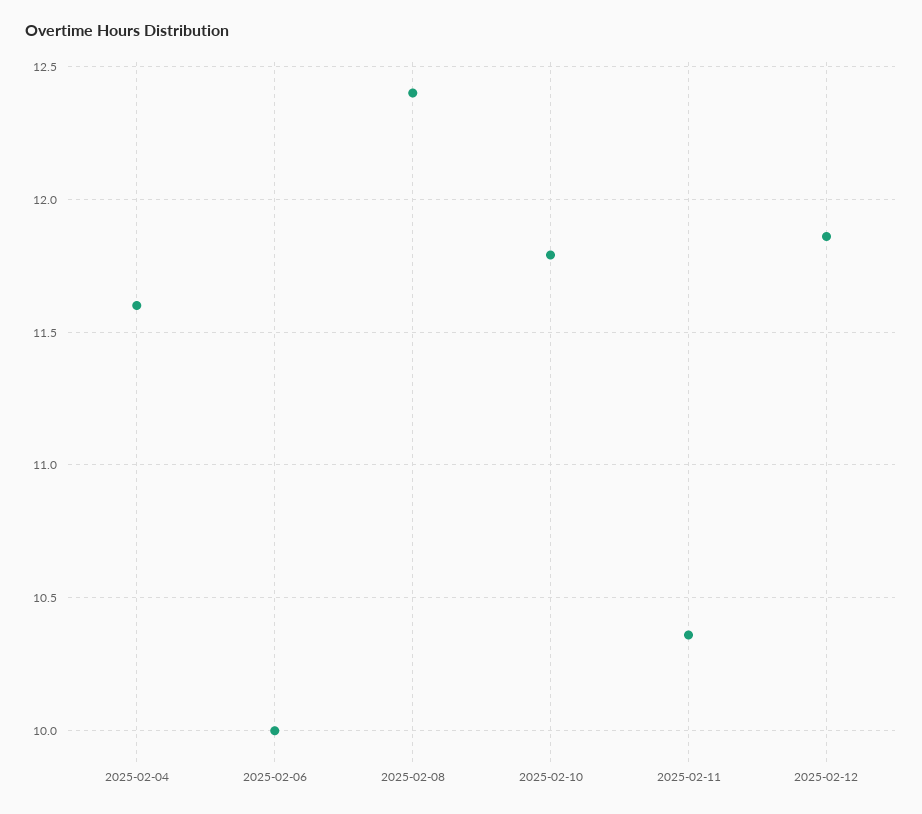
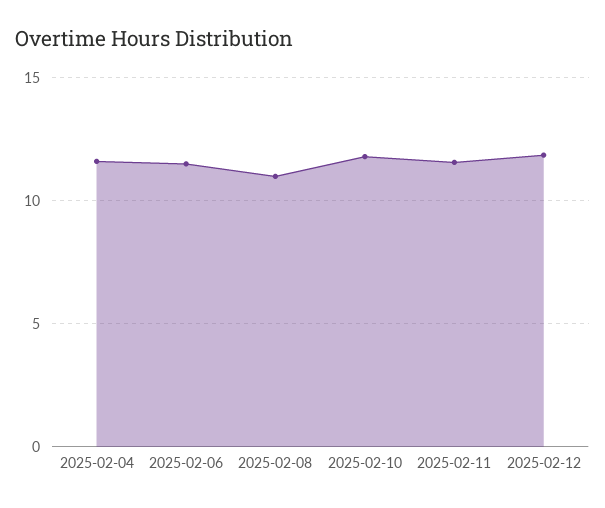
  {
    "2025-02-04": 11.6,
-   "2025-02-06": 10,
+   "2025-02-06": 11.5,
-   "2025-02-08": 12.4,
+   "2025-02-08": 11,
    "2025-02-10": 11.8,
-   "2025-02-11": 10.35,
+   "2025-02-11": 11.5,
    "2025-02-12": 11.85
  }

